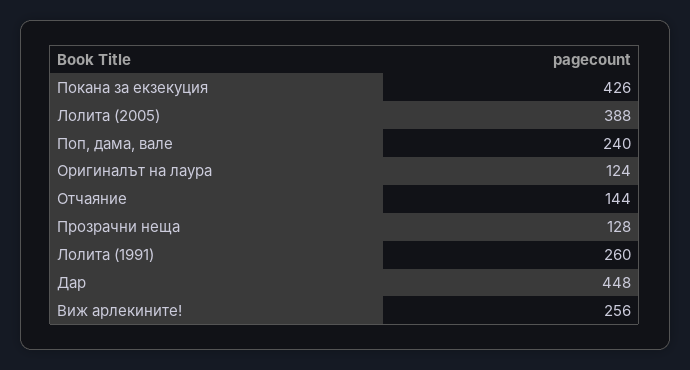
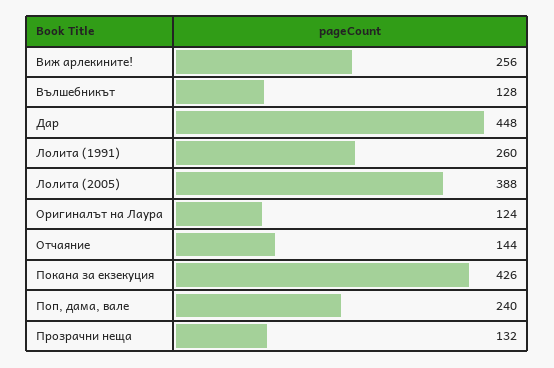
  {
    "Покана за екзекуция": 426,
    "Лолита (2005)": 388,
    "Поп, дама, вале": 240,
    "Оригиналът на лаура": 124,
    "Отчаяние": 144,
-   "Прозрачни неща": 128,
+   "Прозрачни неща": 132,
    "Лолита (1991)": 260,
    "Дар": 448,
-   "Виж арлекините!": 256
+   "Виж арлекините!": 256,
+   "Вълшебникът": 128
  }

